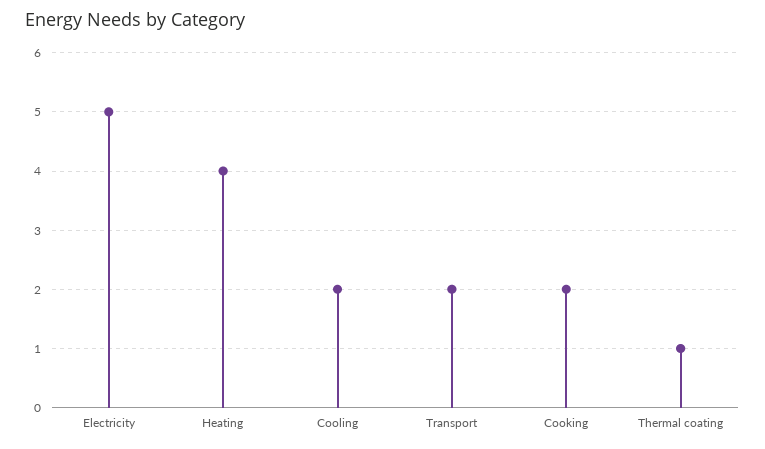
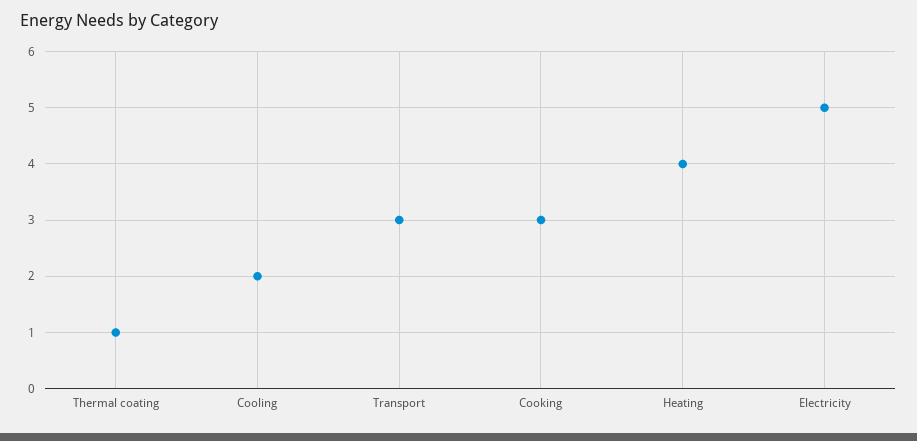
  {
    "Electricity": 5,
    "Heating": 4,
    "Cooling": 2,
-   "Transport": 2,
+   "Transport": 3,
-   "Cooking": 2,
+   "Cooking": 3,
    "Thermal coating": 1
  }

